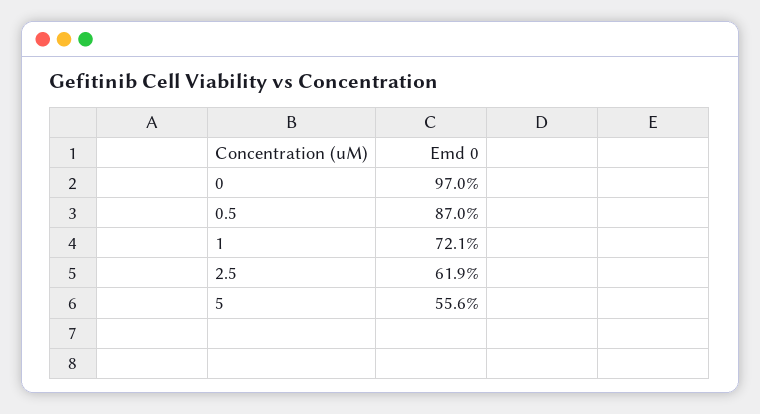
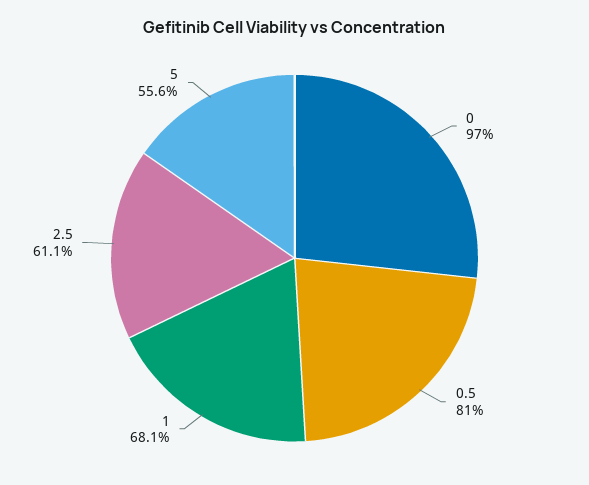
  {
    "0": 97,
-   "0.5": 87,
+   "0.5": 81,
-   "1": 72.1,
+   "1": 68.1,
-   "2.5": 61.9,
+   "2.5": 61.1,
    "5": 55.6
  }

